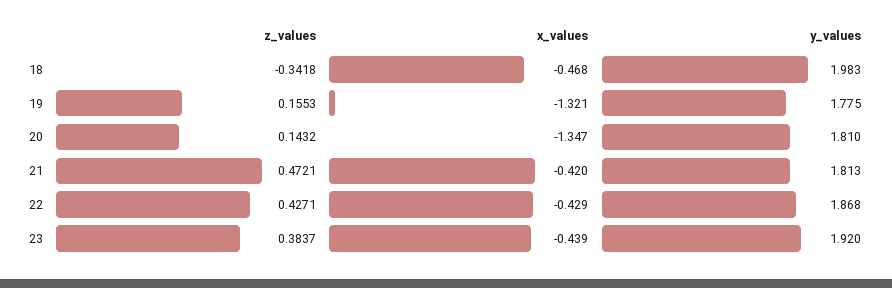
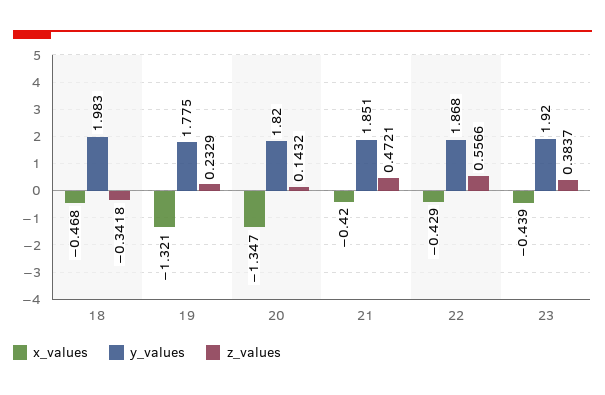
  {
    "z_values": {
      "18": -0.3418,
-     "19": 0.1553,
+     "19": 0.2329,
      "20": 0.1432,
      "21": 0.4721,
-     "22": 0.4271,
+     "22": 0.5566,
      "23": 0.3837
    },
    "x_values": {
      "18": -0.468,
      "19": -1.321,
      "20": -1.347,
      "21": -0.42,
      "22": -0.429,
      "23": -0.439
    },
    "y_values": {
      "18": 1.983,
      "19": 1.775,
-     "20": 1.81,
+     "20": 1.82,
-     "21": 1.813,
+     "21": 1.851,
      "22": 1.868,
      "23": 1.92
    }
  }

